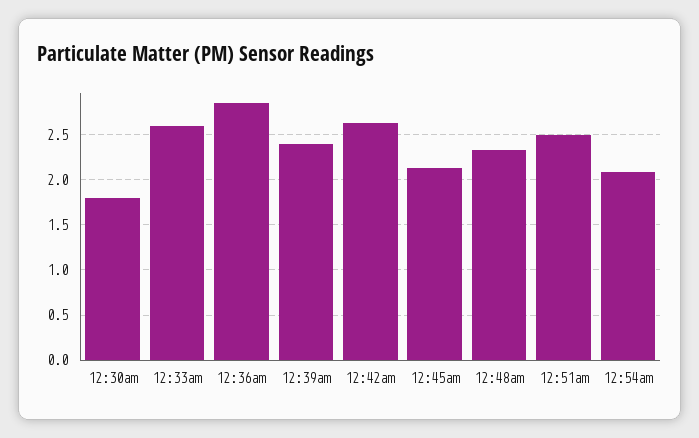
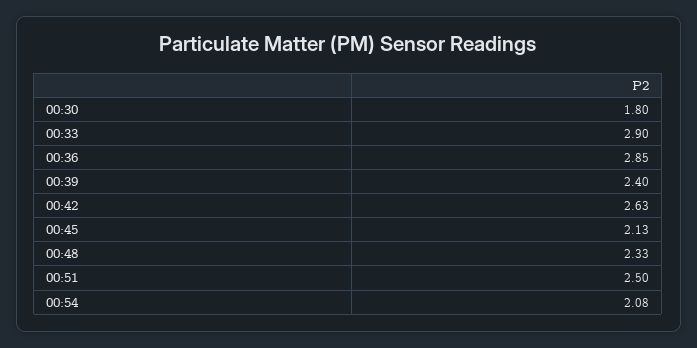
  {
    "12:30am": 1.8,
-   "12:33am": 2.6,
+   "12:33am": 2.9,
    "12:36am": 2.85,
    "12:39am": 2.4,
    "12:42am": 2.63,
    "12:45am": 2.13,
    "12:48am": 2.33,
    "12:51am": 2.5,
    "12:54am": 2.08
  }

